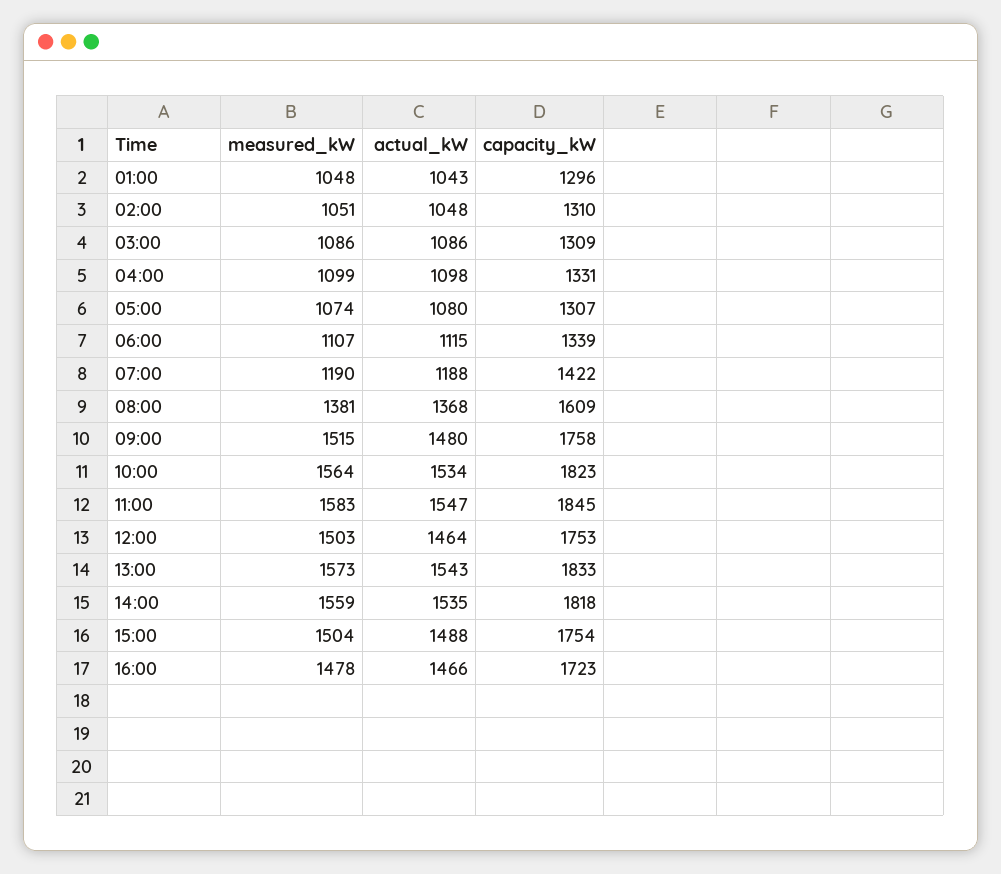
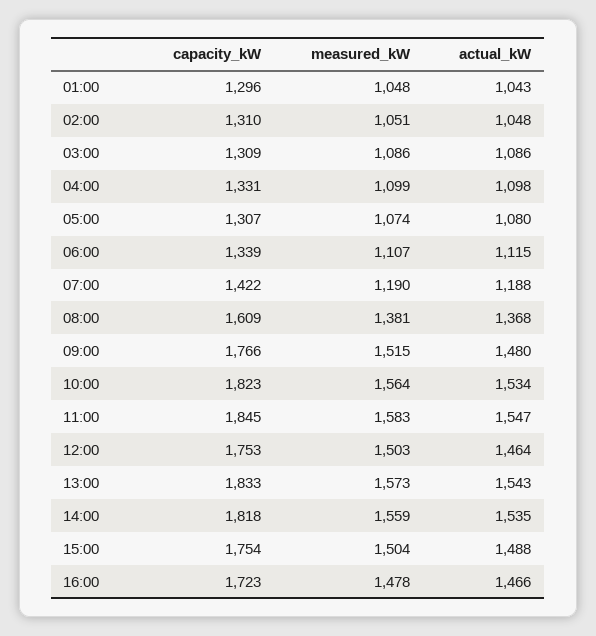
  {
    "measured_kW": {
      "01:00": 1048,
      "02:00": 1051,
      "03:00": 1086,
      "04:00": 1099,
      "05:00": 1074,
      "06:00": 1107,
      "07:00": 1190,
      "08:00": 1381,
      "09:00": 1515,
      "10:00": 1564,
      "11:00": 1583,
      "12:00": 1503,
      "13:00": 1573,
      "14:00": 1559,
      "15:00": 1504,
      "16:00": 1478
    },
    "actual_kW": {
      "01:00": 1043,
      "02:00": 1048,
      "03:00": 1086,
      "04:00": 1098,
      "05:00": 1080,
      "06:00": 1115,
      "07:00": 1188,
      "08:00": 1368,
      "09:00": 1480,
      "10:00": 1534,
      "11:00": 1547,
      "12:00": 1464,
      "13:00": 1543,
      "14:00": 1535,
      "15:00": 1488,
      "16:00": 1466
    },
    "capacity_kW": {
      "01:00": 1296,
      "02:00": 1310,
      "03:00": 1309,
      "04:00": 1331,
      "05:00": 1307,
      "06:00": 1339,
      "07:00": 1422,
      "08:00": 1609,
-     "09:00": 1758,
+     "09:00": 1766,
      "10:00": 1823,
      "11:00": 1845,
      "12:00": 1753,
      "13:00": 1833,
      "14:00": 1818,
      "15:00": 1754,
      "16:00": 1723
    }
  }

